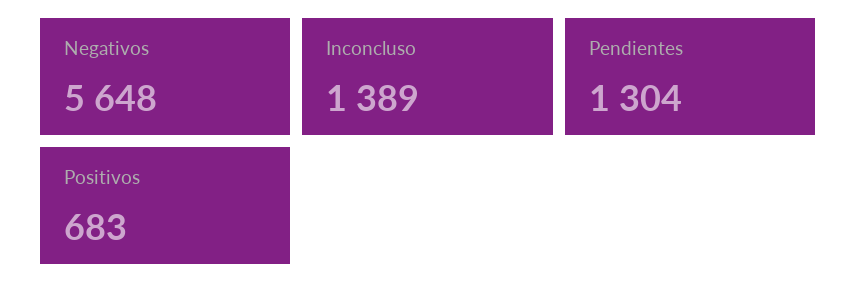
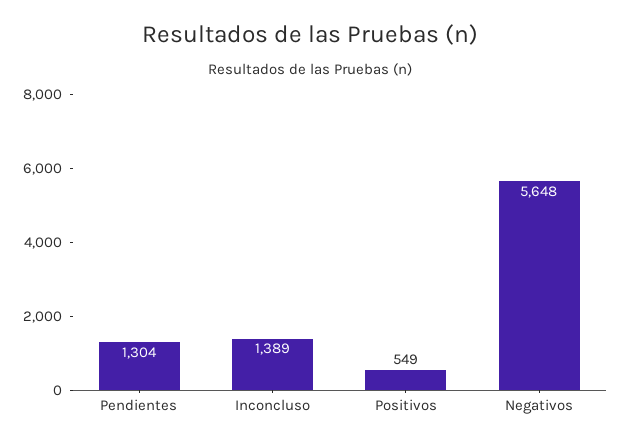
  {
    "Negativos": 5648,
    "Inconcluso": 1389,
    "Pendientes": 1304,
-   "Positivos": 683
+   "Positivos": 549
  }

